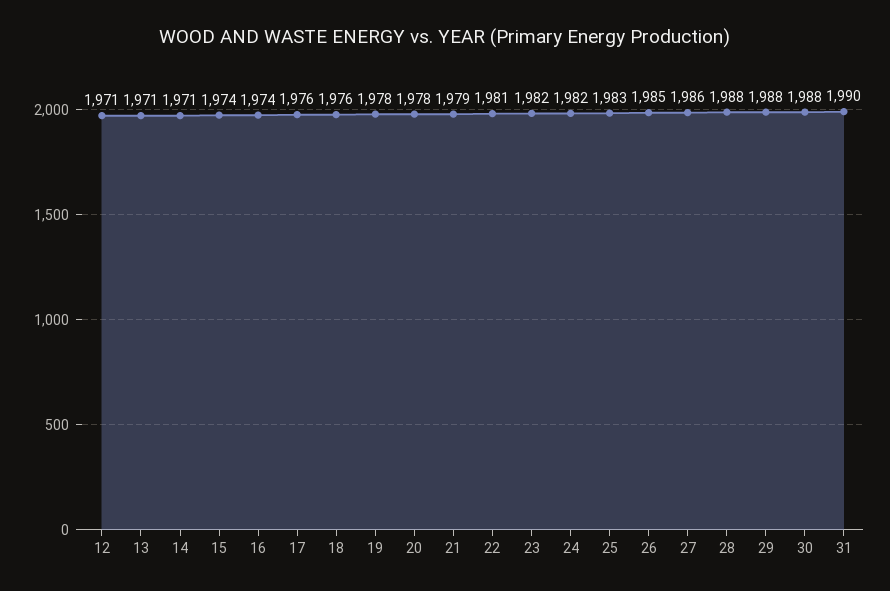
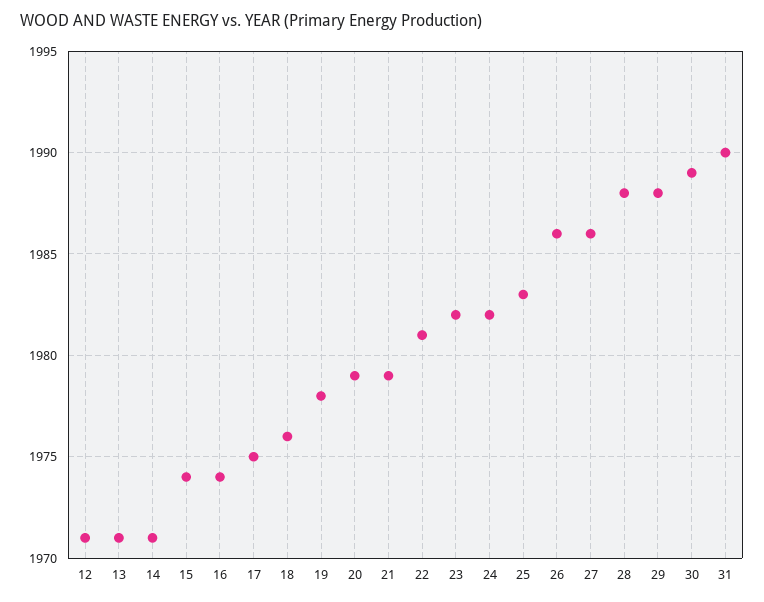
  {
    "12": 1971,
    "13": 1971,
    "14": 1971,
    "15": 1974,
    "16": 1974,
-   "17": 1976,
+   "17": 1975,
    "18": 1976,
    "19": 1978,
-   "20": 1978,
+   "20": 1979,
    "21": 1979,
    "22": 1981,
    "23": 1982,
    "24": 1982,
    "25": 1983,
-   "26": 1985,
+   "26": 1986,
    "27": 1986,
    "28": 1988,
    "29": 1988,
-   "30": 1988,
+   "30": 1989,
    "31": 1990
  }

